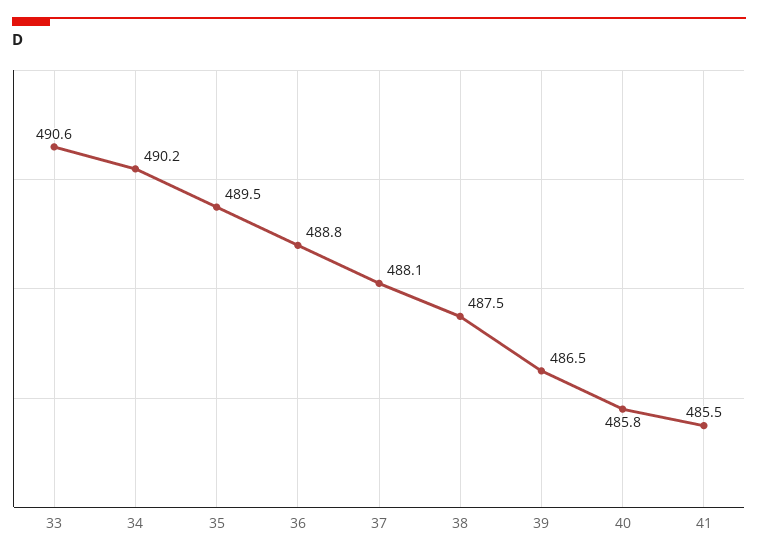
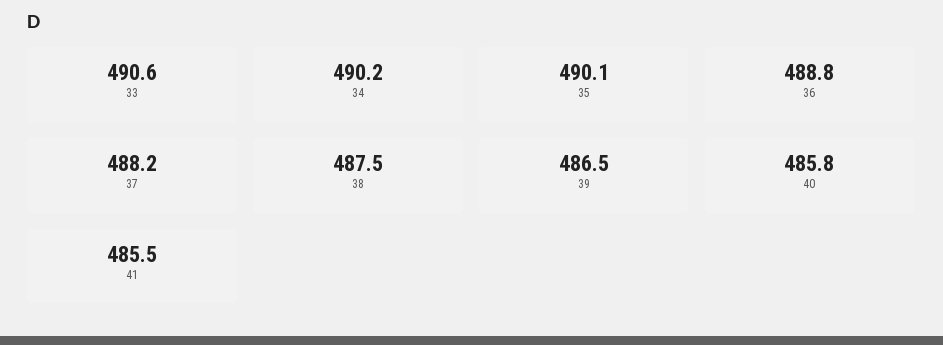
  {
    "33": 490.6,
    "34": 490.2,
-   "35": 489.5,
+   "35": 490.1,
    "36": 488.8,
-   "37": 488.1,
+   "37": 488.2,
    "38": 487.5,
    "39": 486.5,
    "40": 485.8,
    "41": 485.5
  }

